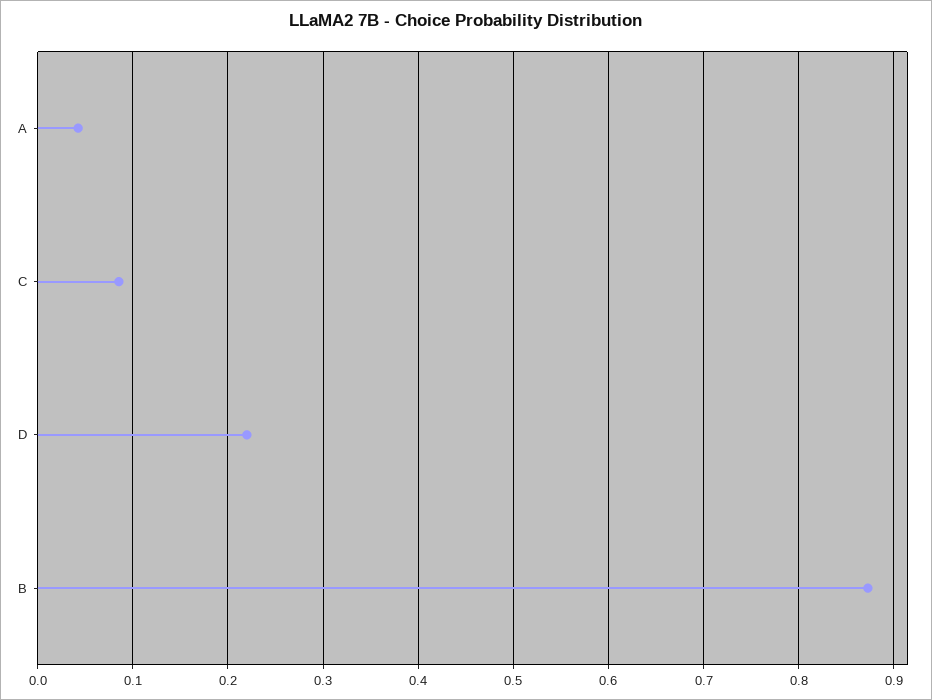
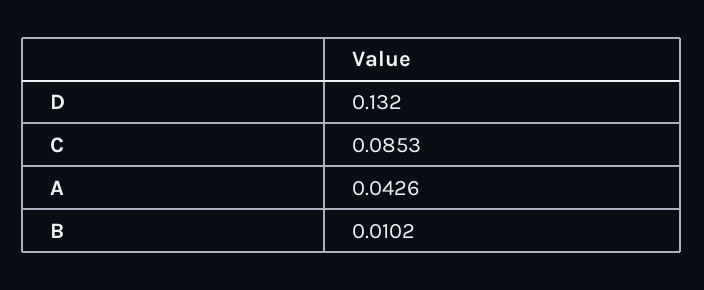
  {
    "A": 0.0426,
    "C": 0.0853,
-   "D": 0.22,
+   "D": 0.132,
-   "B": 0.87
+   "B": 0.0102
  }

